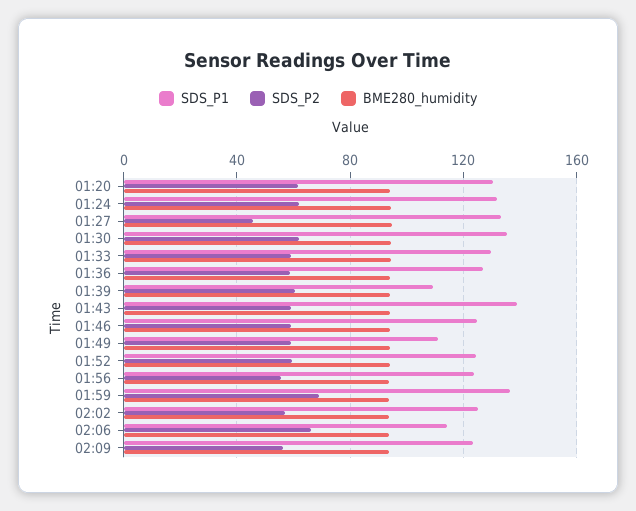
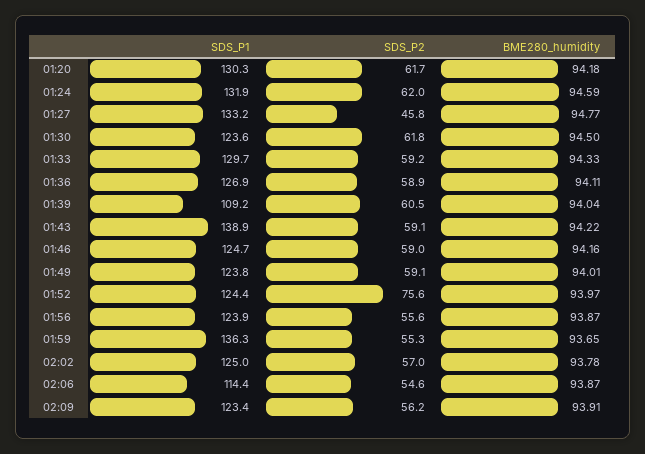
  {
    "SDS_P1": {
      "01:20": 130.3,
      "01:24": 131.9,
      "01:27": 133.2,
-     "01:30": 135,
+     "01:30": 123.6,
      "01:33": 129.7,
      "01:36": 126.9,
      "01:39": 109.2,
      "01:43": 138.9,
      "01:46": 124.7,
-     "01:49": 110,
+     "01:49": 123.8,
      "01:52": 124.4,
      "01:56": 123.9,
      "01:59": 136.3,
      "02:02": 125,
      "02:06": 114.4,
      "02:09": 123.4
    },
    "SDS_P2": {
      "01:20": 61.7,
      "01:24": 62,
      "01:27": 45.8,
      "01:30": 61.8,
      "01:33": 59.2,
      "01:36": 58.9,
      "01:39": 60.5,
      "01:43": 59.1,
      "01:46": 59,
      "01:49": 59.1,
-     "01:52": 60,
+     "01:52": 75.6,
      "01:56": 55.6,
-     "01:59": 70,
+     "01:59": 55.3,
      "02:02": 57,
-     "02:06": 65,
+     "02:06": 54.6,
      "02:09": 56.2
    },
    "BME280_humidity": {
      "01:20": 94.18,
      "01:24": 94.59,
      "01:27": 94.77,
      "01:30": 94.5,
      "01:33": 94.33,
      "01:36": 94.11,
      "01:39": 94.04,
      "01:43": 94.22,
      "01:46": 94.16,
      "01:49": 94.01,
      "01:52": 93.97,
      "01:56": 93.87,
      "01:59": 93.65,
      "02:02": 93.78,
      "02:06": 93.87,
      "02:09": 93.91
    }
  }

